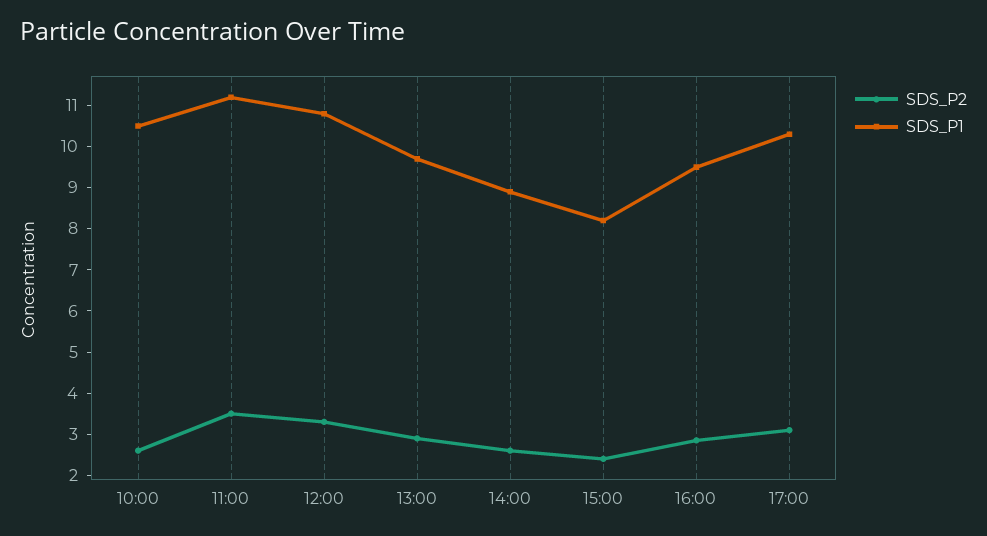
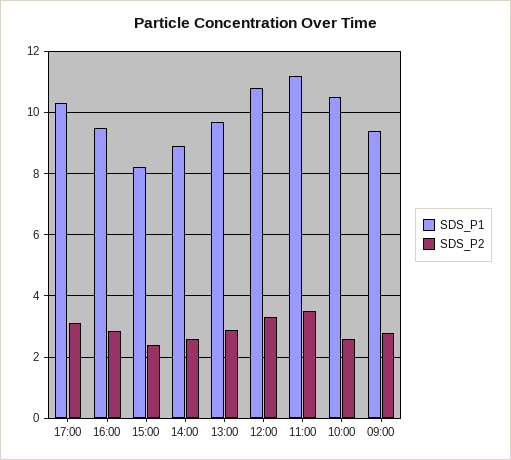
  {
    "SDS_P2": {
      "10:00": 2.6,
      "11:00": 3.6,
      "12:00": 3.4,
      "13:00": 3,
      "14:00": 2.6,
      "15:00": 2.4,
      "16:00": 2.8,
-     "17:00": 3.2
+     "17:00": 3.2,
+     "09:00": 2.8
    },
    "SDS_P1": {
      "10:00": 10.6,
      "11:00": 11.2,
      "12:00": 10.8,
      "13:00": 9.8,
      "14:00": 9,
      "15:00": 8.2,
      "16:00": 9.6,
-     "17:00": 10.4
+     "17:00": 10.4,
+     "09:00": 9.4
    }
  }

